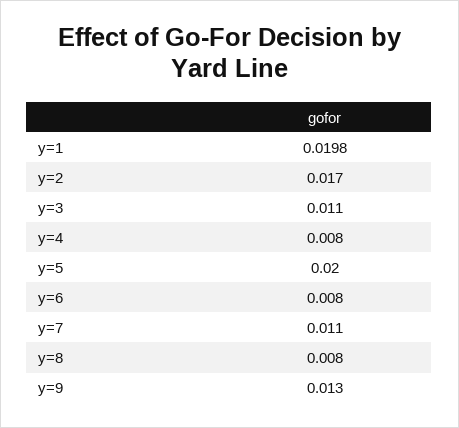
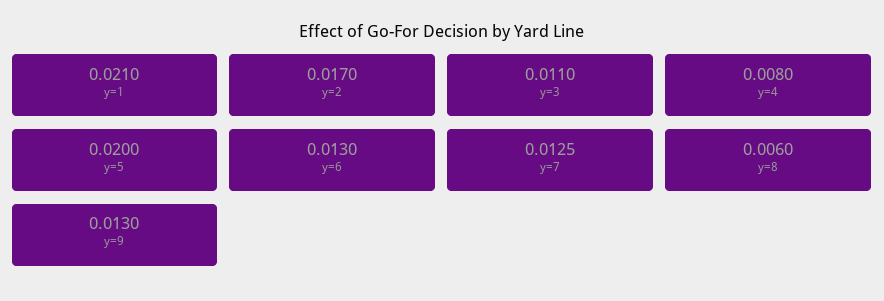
  {
-   "y=1": 0.0198,
+   "y=1": 0.021,
    "y=2": 0.017,
    "y=3": 0.011,
    "y=4": 0.008,
    "y=5": 0.02,
-   "y=6": 0.008,
+   "y=6": 0.013,
-   "y=7": 0.011,
+   "y=7": 0.0125,
-   "y=8": 0.008,
+   "y=8": 0.006,
    "y=9": 0.013
  }

